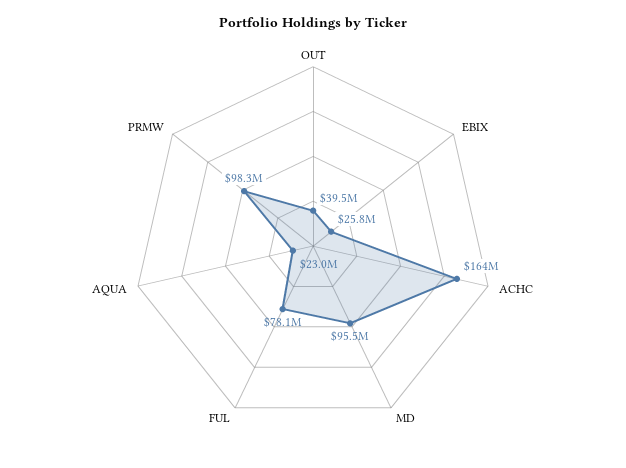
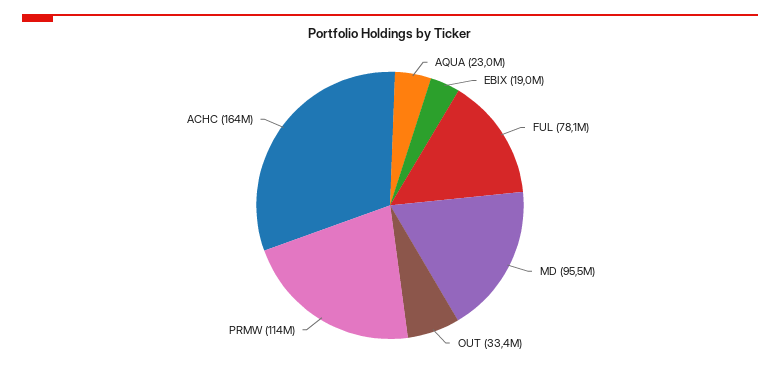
  {
-   "OUT": 39500000,
+   "OUT": 33400000,
-   "EBIX": 25800000,
+   "EBIX": 19000000,
    "ACHC": 164000000,
    "MD": 95500000,
    "FUL": 78100000,
    "AQUA": 23000000,
-   "PRMW": 98300000
+   "PRMW": 114000000
  }

